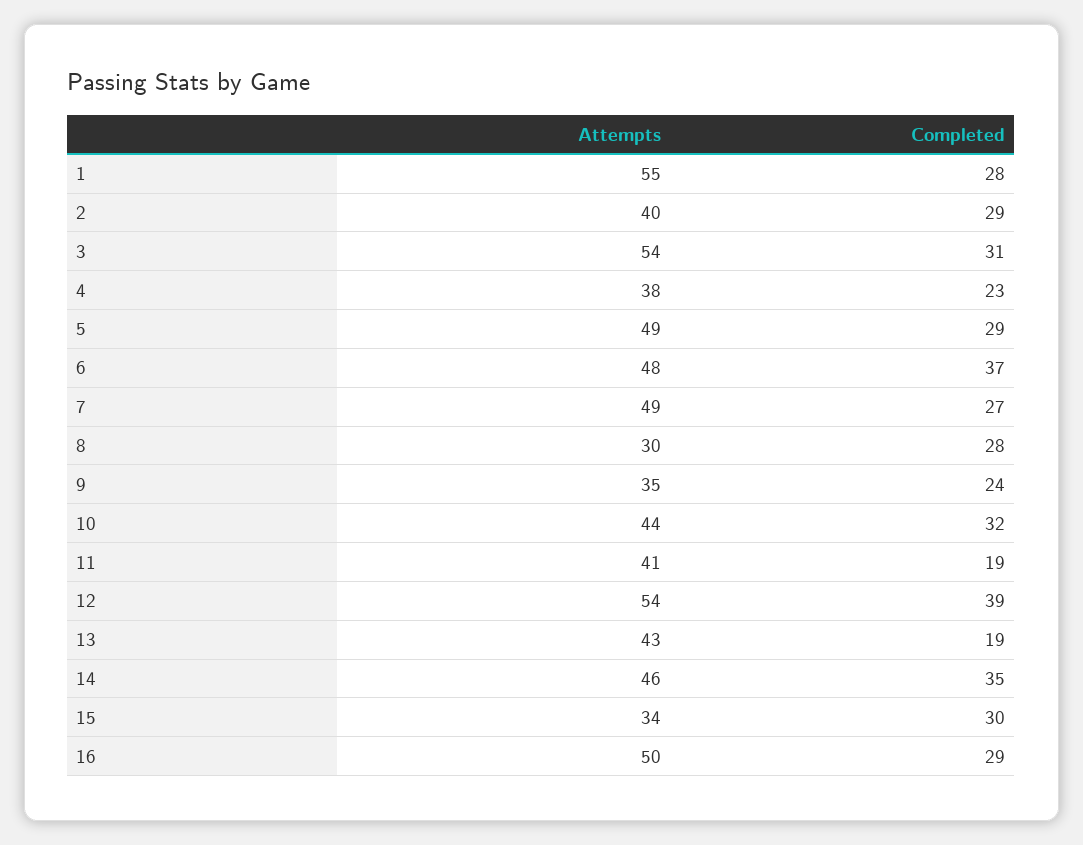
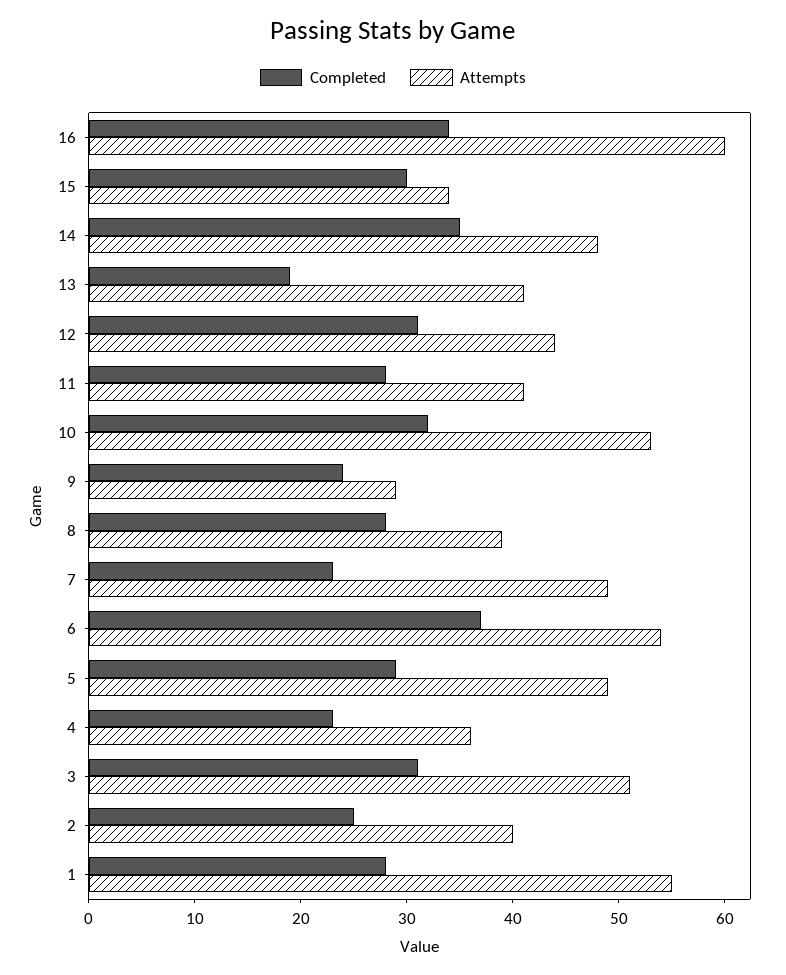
  {
    "Attempts": {
      "1": 55,
      "2": 40,
-     "3": 54,
+     "3": 51,
-     "4": 38,
+     "4": 36,
      "5": 49,
-     "6": 48,
+     "6": 54,
      "7": 49,
-     "8": 30,
+     "8": 39,
-     "9": 35,
+     "9": 29,
-     "10": 44,
+     "10": 53,
      "11": 41,
-     "12": 54,
+     "12": 44,
-     "13": 43,
+     "13": 41,
-     "14": 46,
+     "14": 48,
      "15": 34,
-     "16": 50
+     "16": 60
    },
    "Completed": {
      "1": 28,
-     "2": 29,
+     "2": 25,
      "3": 31,
      "4": 23,
      "5": 29,
      "6": 37,
-     "7": 27,
+     "7": 23,
      "8": 28,
      "9": 24,
      "10": 32,
-     "11": 19,
+     "11": 28,
-     "12": 39,
+     "12": 31,
      "13": 19,
      "14": 35,
      "15": 30,
-     "16": 29
+     "16": 34
    }
  }

